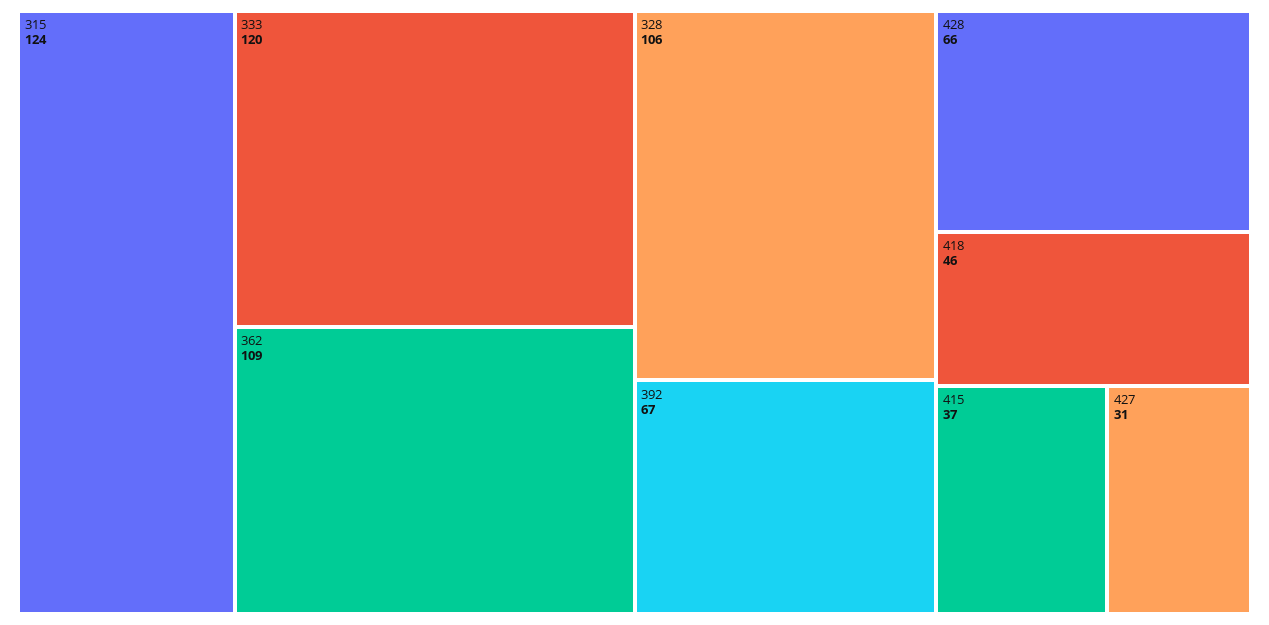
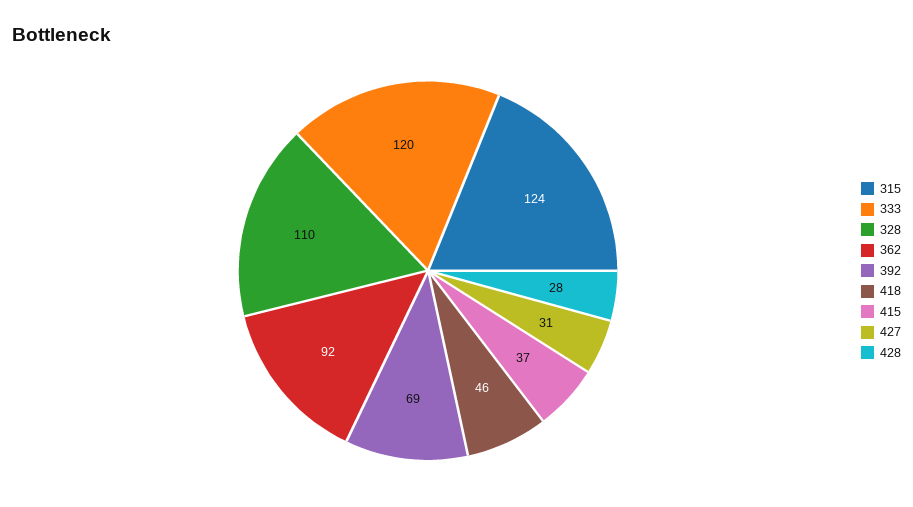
  {
    "315": 124,
    "333": 120,
-   "362": 109,
+   "362": 92,
-   "328": 106,
+   "328": 110,
-   "392": 67,
+   "392": 69,
-   "428": 66,
+   "428": 28,
    "418": 46,
    "415": 37,
    "427": 31
  }

